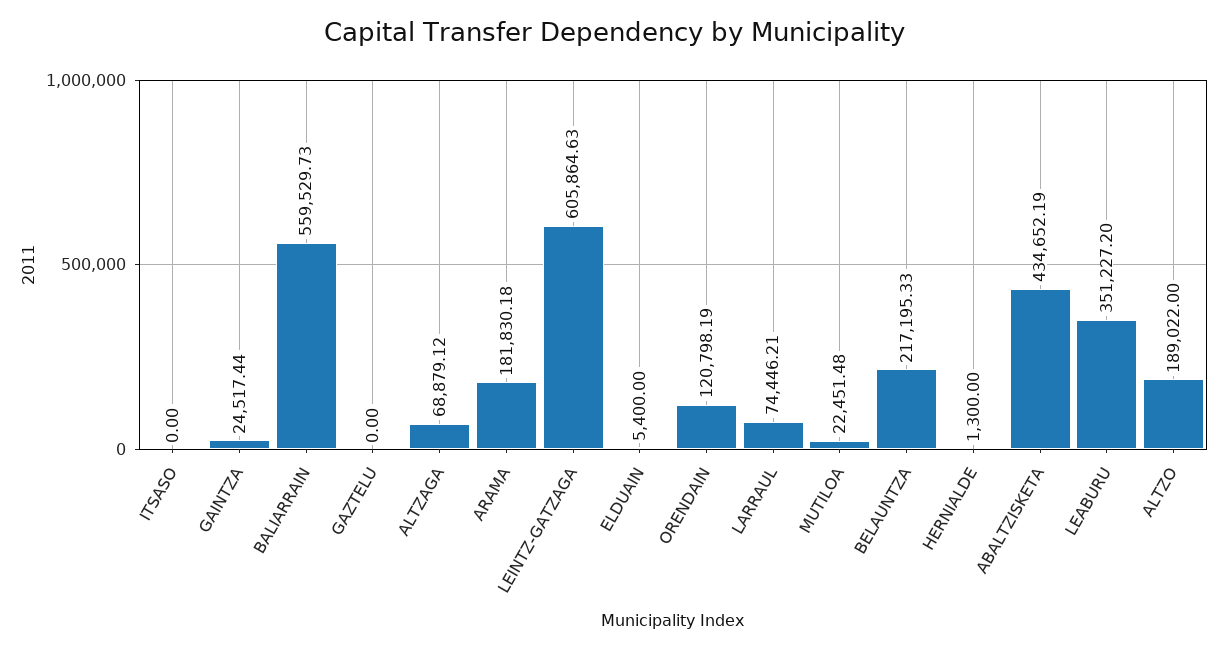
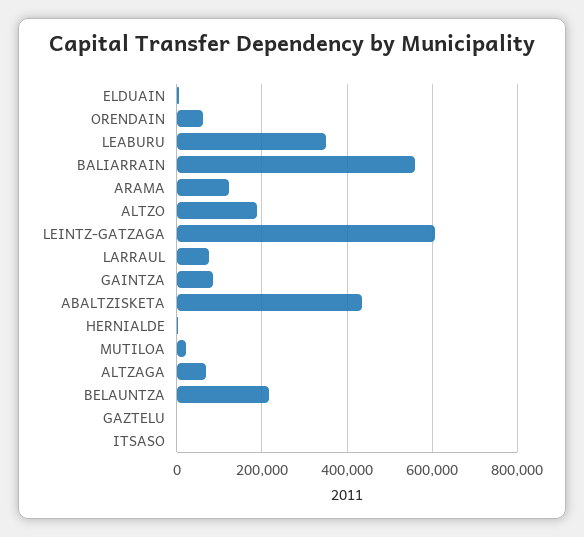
  {
    "ITSASO": 0,
-   "GAINTZA": 24517.44,
+   "GAINTZA": 80000,
    "BALIARRAIN": 559529.73,
    "GAZTELU": 0,
    "ALTZAGA": 68879.12,
-   "ARAMA": 181830.18,
+   "ARAMA": 120000,
    "LEINTZ-GATZAGA": 605864.63,
    "ELDUAIN": 5400,
-   "ORENDAIN": 120798.19,
+   "ORENDAIN": 60000,
    "LARRAUL": 74446.21,
    "MUTILOA": 22451.48,
    "BELAUNTZA": 217195.33,
    "HERNIALDE": 1300,
    "ABALTZISKETA": 434652.19,
    "LEABURU": 351227.2,
    "ALTZO": 189022
  }

